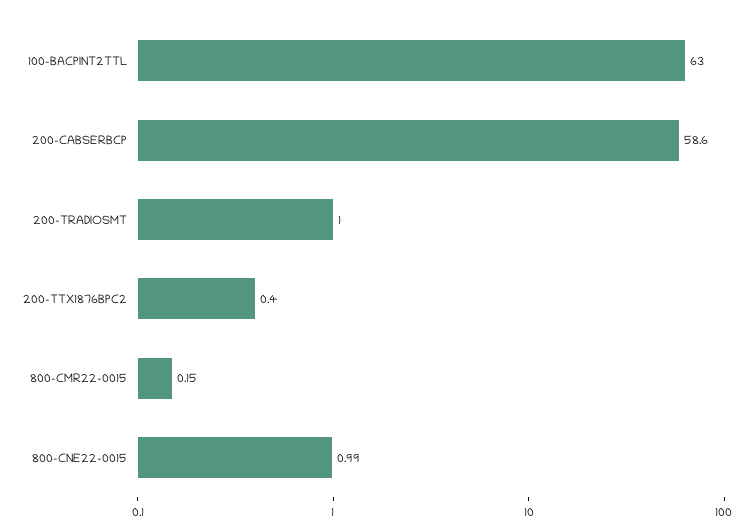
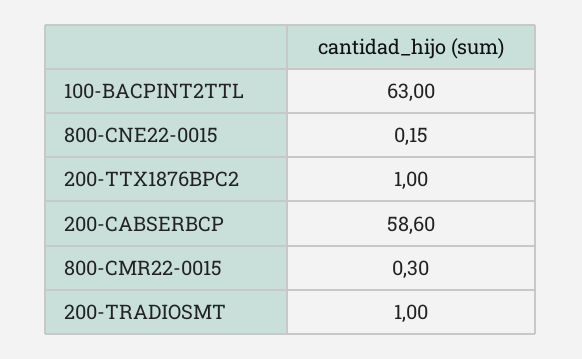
  {
    "100-BACPINT2TTL": 63,
    "200-CABSERBCP": 58.6,
    "200-TRADIOSMT": 1,
-   "200-TTX1876BPC2": 0.4,
+   "200-TTX1876BPC2": 1,
-   "800-CMR22-0015": 0.15,
+   "800-CMR22-0015": 0.3,
-   "800-CNE22-0015": 0.99
+   "800-CNE22-0015": 0.15
  }

